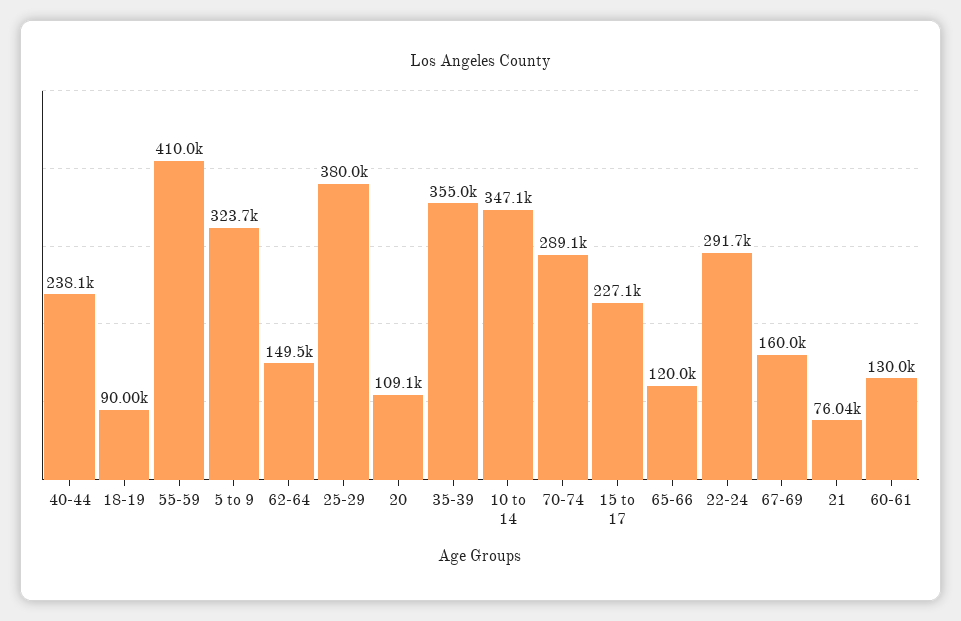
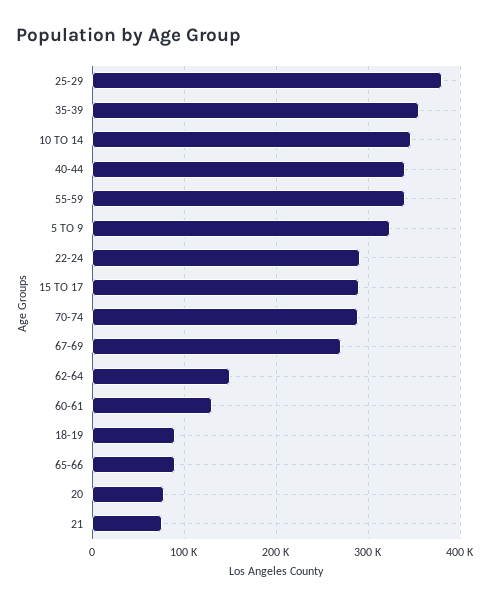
  {
-   "40-44": 238100,
+   "40-44": 340000,
    "18-19": 90000,
-   "55-59": 410000,
+   "55-59": 340000,
    "5 to 9": 323700,
    "62-64": 149500,
    "25-29": 380000,
-   "20": 109100,
+   "20": 80000,
    "35-39": 355000,
    "10 to 14": 347100,
    "70-74": 289100,
-   "15 to 17": 227100,
+   "15 to 17": 290000,
-   "65-66": 120000,
+   "65-66": 90000,
    "22-24": 291700,
-   "67-69": 160000,
+   "67-69": 270000,
    "21": 76040,
    "60-61": 130000
  }

